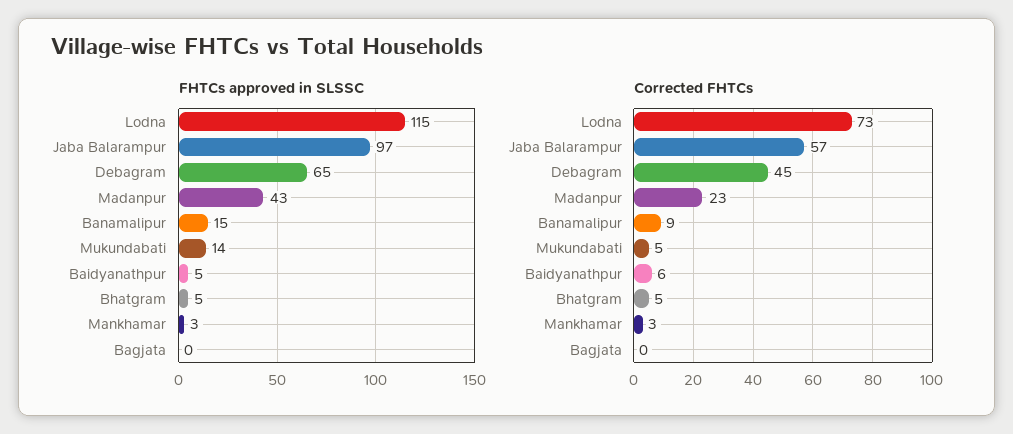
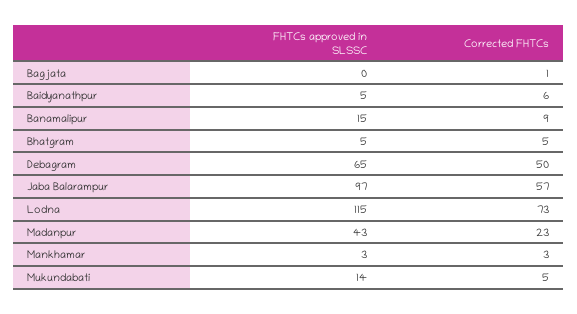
  {
    "FHTCs approved in SLSSC": {
      "Lodna": 115,
      "Jaba Balarampur": 97,
      "Debagram": 65,
      "Madanpur": 43,
      "Banamalipur": 15,
      "Mukundabati": 14,
      "Baidyanathpur": 5,
      "Bhatgram": 5,
      "Mankhamar": 3,
      "Bagjata": 0
    },
    "Corrected FHTCs": {
      "Lodna": 73,
      "Jaba Balarampur": 57,
-     "Debagram": 45,
+     "Debagram": 50,
      "Madanpur": 23,
      "Banamalipur": 9,
      "Mukundabati": 5,
      "Baidyanathpur": 6,
      "Bhatgram": 5,
      "Mankhamar": 3,
-     "Bagjata": 0
+     "Bagjata": 1
    }
  }

